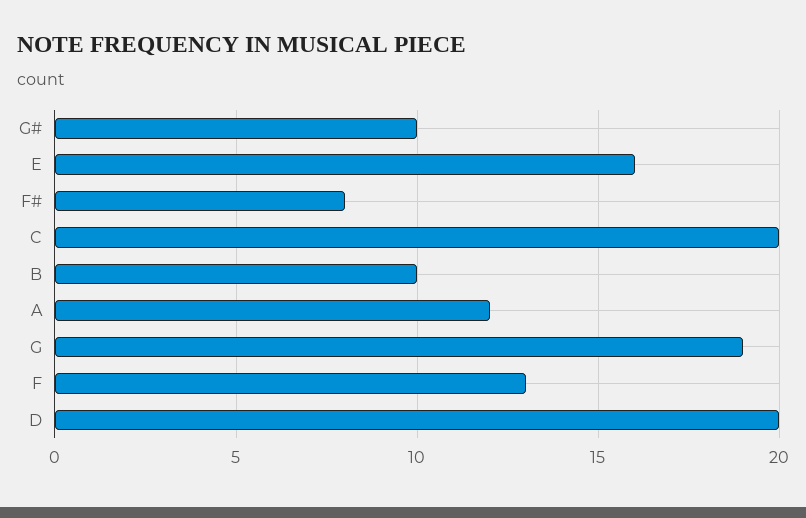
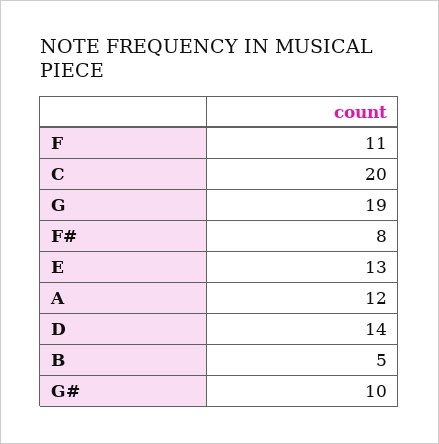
  {
    "G#": 10,
-   "E": 16,
+   "E": 13,
    "F#": 8,
    "C": 20,
-   "B": 10,
+   "B": 5,
    "A": 12,
    "G": 19,
-   "F": 13,
+   "F": 11,
-   "D": 20
+   "D": 14
  }

